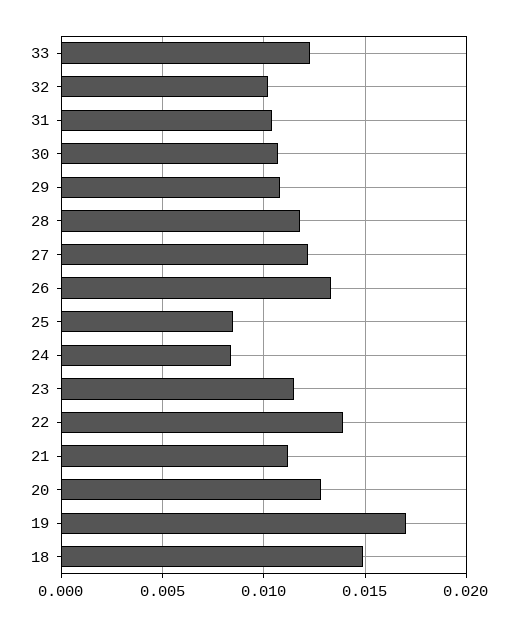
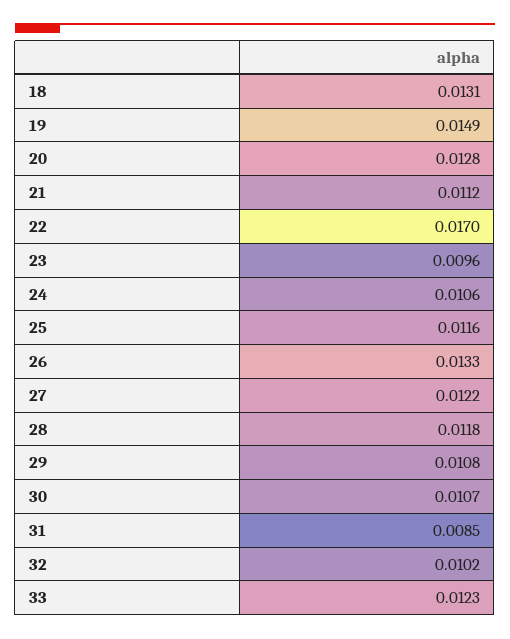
  {
    "33": 0.0123,
    "32": 0.0102,
-   "31": 0.0105,
+   "31": 0.0085,
    "30": 0.0107,
    "29": 0.0108,
    "28": 0.0118,
    "27": 0.0122,
    "26": 0.0133,
-   "25": 0.0085,
+   "25": 0.0116,
-   "24": 0.0085,
+   "24": 0.0106,
-   "23": 0.0115,
+   "23": 0.0096,
-   "22": 0.014,
+   "22": 0.017,
    "21": 0.0112,
    "20": 0.0128,
-   "19": 0.017,
+   "19": 0.0149,
-   "18": 0.015
+   "18": 0.0131
  }

